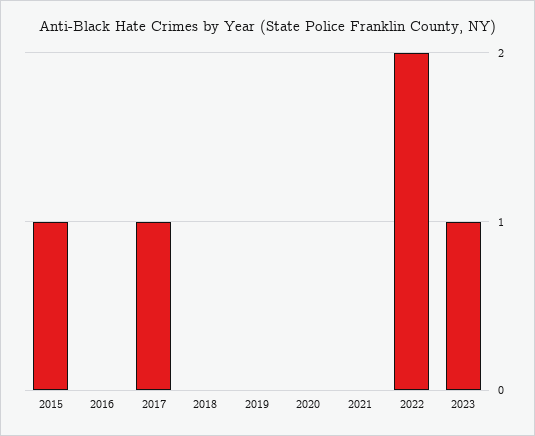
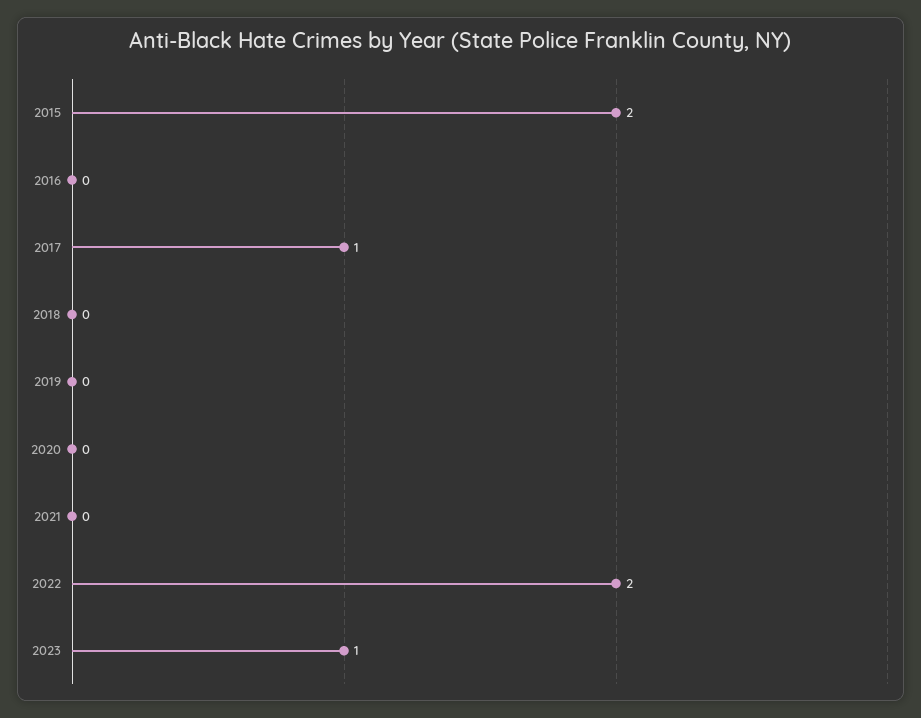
  {
-   "2015": 1,
+   "2015": 2,
    "2016": 0,
    "2017": 1,
    "2018": 0,
    "2019": 0,
    "2020": 0,
    "2021": 0,
    "2022": 2,
    "2023": 1
  }

